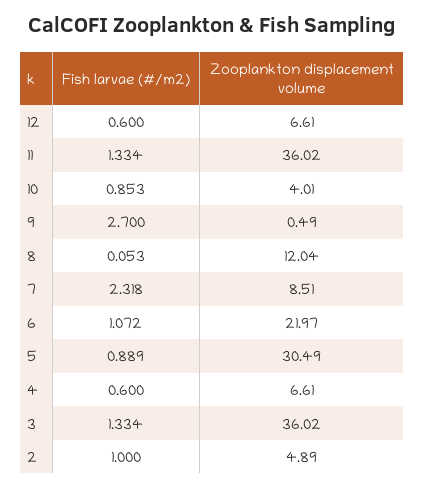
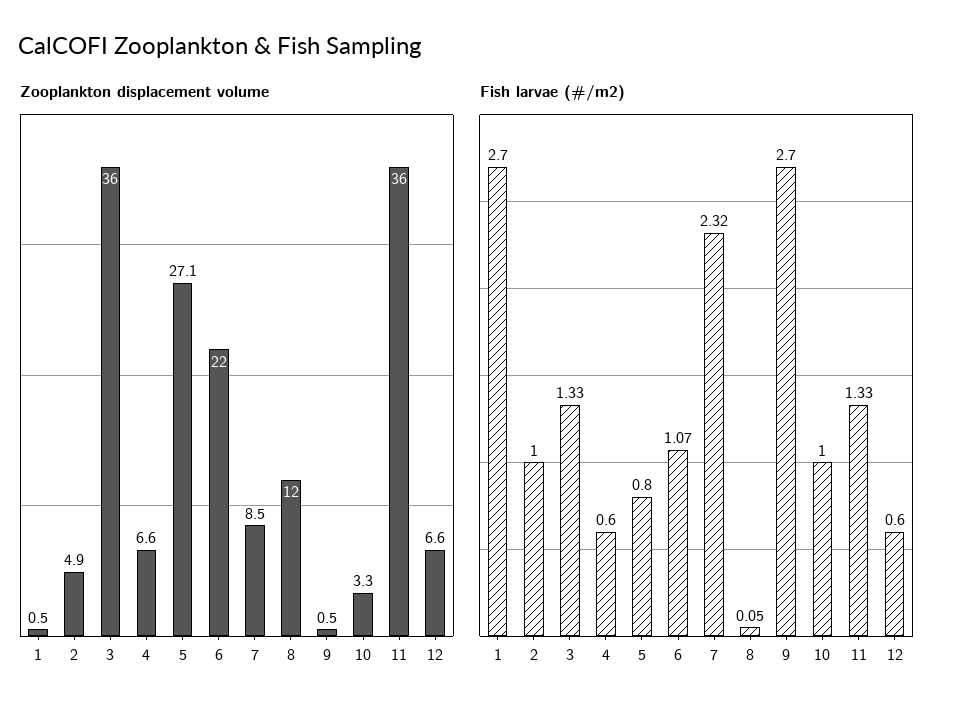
  {
    "Fish larvae (#/m2)": {
      "12": 0.6,
      "11": 1.334,
-     "10": 0.853,
+     "10": 1,
      "9": 2.7,
      "8": 0.053,
      "7": 2.318,
      "6": 1.072,
-     "5": 0.889,
+     "5": 0.8,
      "4": 0.6,
      "3": 1.334,
-     "2": 1
+     "2": 1,
+     "1": 2.7
    },
    "Zooplankton displacement volume": {
      "12": 6.61,
      "11": 36.02,
-     "10": 4.01,
+     "10": 3.3,
      "9": 0.49,
      "8": 12.04,
      "7": 8.51,
      "6": 21.97,
-     "5": 30.49,
+     "5": 27.1,
      "4": 6.61,
      "3": 36.02,
-     "2": 4.89
+     "2": 4.89,
+     "1": 0.5
    }
  }

